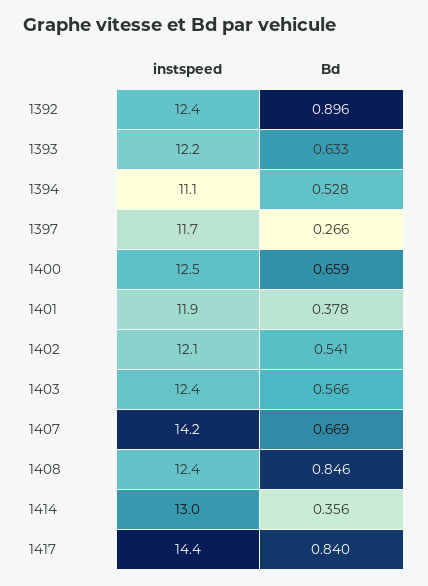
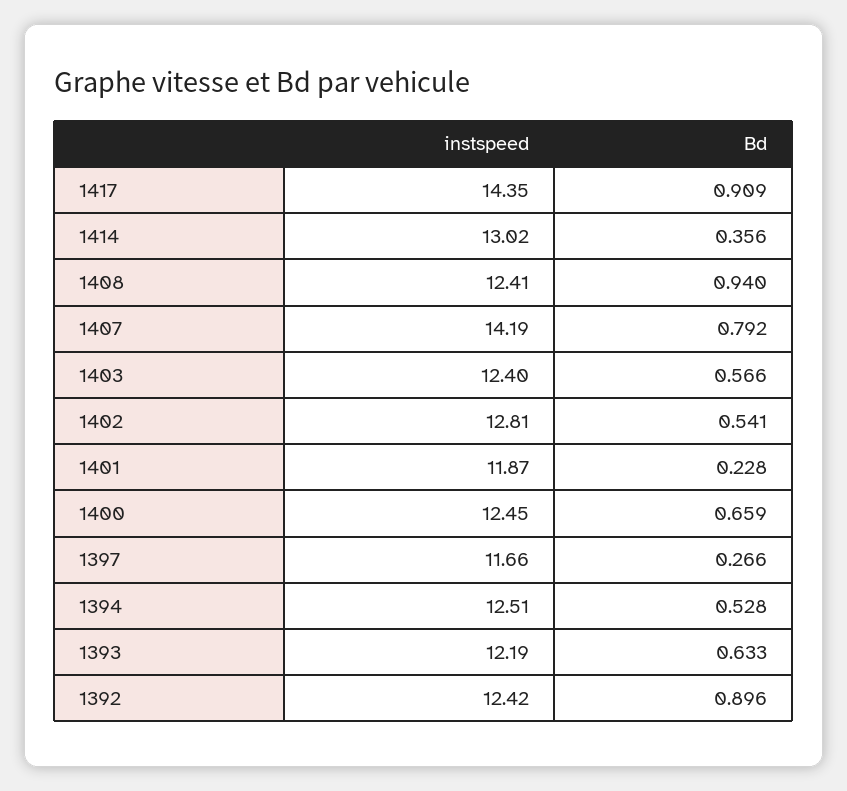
  {
    "instspeed": {
      "1392": 12.42,
      "1393": 12.19,
-     "1394": 11.1,
+     "1394": 12.51,
      "1397": 11.66,
      "1400": 12.45,
      "1401": 11.87,
-     "1402": 12.1,
+     "1402": 12.81,
      "1403": 12.4,
      "1407": 14.19,
      "1408": 12.41,
      "1414": 13.02,
      "1417": 14.35
    },
    "Bd": {
      "1392": 0.896,
      "1393": 0.633,
      "1394": 0.528,
      "1397": 0.266,
      "1400": 0.659,
-     "1401": 0.378,
+     "1401": 0.228,
      "1402": 0.541,
      "1403": 0.566,
-     "1407": 0.669,
+     "1407": 0.792,
-     "1408": 0.846,
+     "1408": 0.94,
      "1414": 0.356,
-     "1417": 0.84
+     "1417": 0.909
    }
  }

